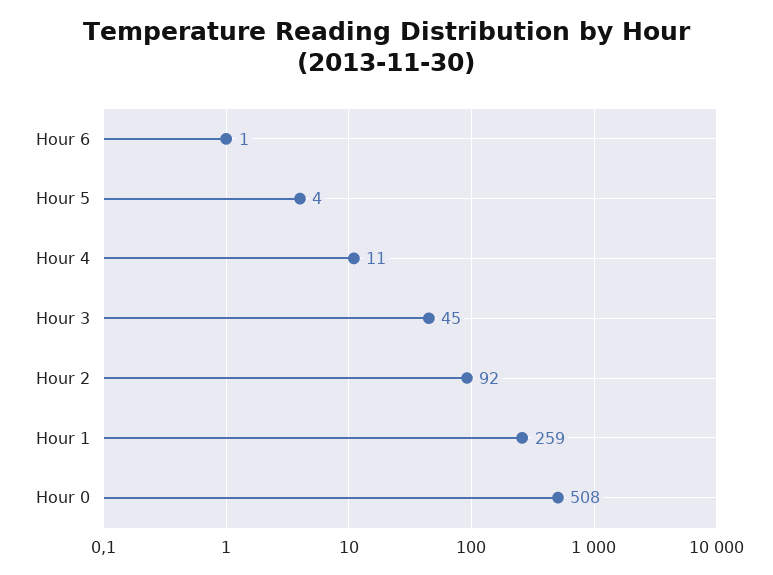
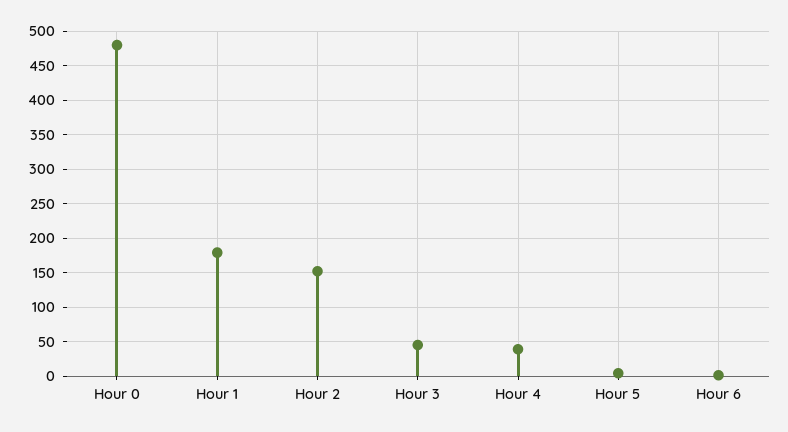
  {
    "Hour 6": 1,
    "Hour 5": 4,
-   "Hour 4": 11,
+   "Hour 4": 40,
    "Hour 3": 45,
-   "Hour 2": 92,
+   "Hour 2": 150,
-   "Hour 1": 259,
+   "Hour 1": 180,
-   "Hour 0": 508
+   "Hour 0": 480
  }

